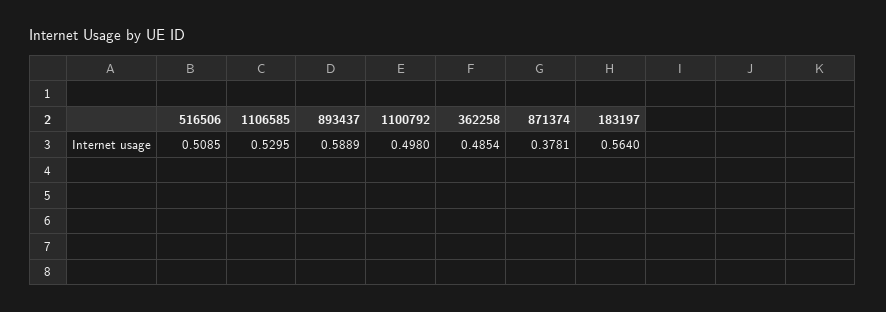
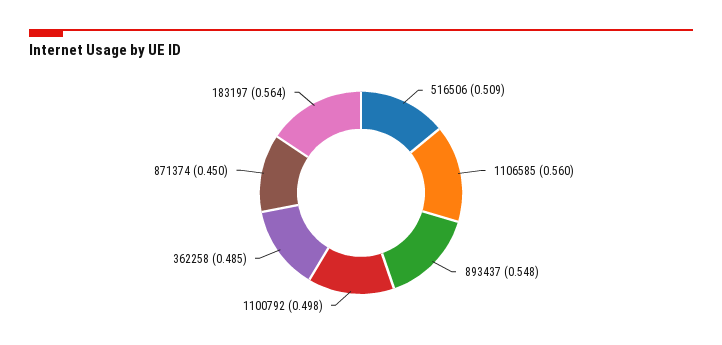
  {
    "516506": 0.5085,
-   "1106585": 0.5295,
+   "1106585": 0.56,
-   "893437": 0.5889,
+   "893437": 0.548,
    "1100792": 0.498,
    "362258": 0.4854,
-   "871374": 0.3781,
+   "871374": 0.45,
    "183197": 0.564
  }

